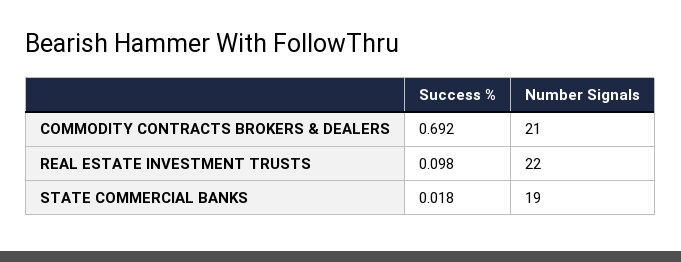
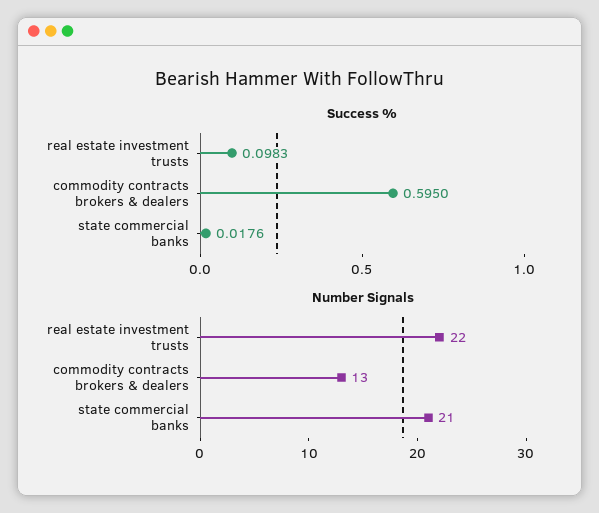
  {
    "Success %": {
-     "COMMODITY CONTRACTS BROKERS & DEALERS": 0.692,
+     "COMMODITY CONTRACTS BROKERS & DEALERS": 0.595,
      "REAL ESTATE INVESTMENT TRUSTS": 0.0983,
      "STATE COMMERCIAL BANKS": 0.0176
    },
    "Number Signals": {
-     "COMMODITY CONTRACTS BROKERS & DEALERS": 21,
+     "COMMODITY CONTRACTS BROKERS & DEALERS": 13,
      "REAL ESTATE INVESTMENT TRUSTS": 22,
-     "STATE COMMERCIAL BANKS": 19
+     "STATE COMMERCIAL BANKS": 21
    }
  }

